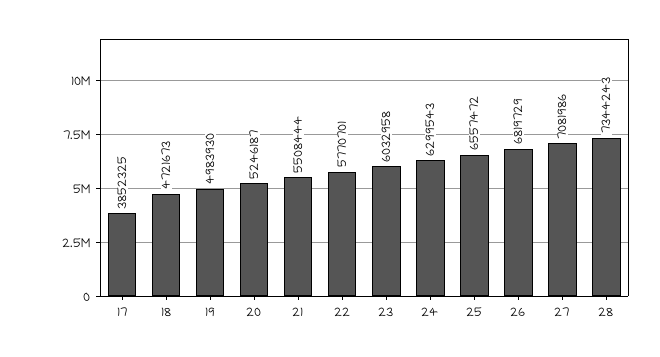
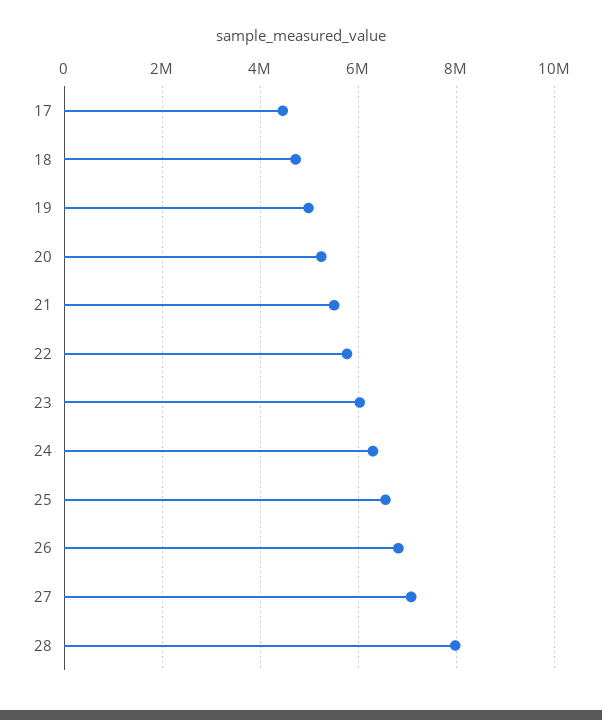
  {
-   "17": 3852325,
+   "17": 4400000,
    "18": 4721673,
    "19": 4983930,
    "20": 5246187,
    "21": 5508444,
    "22": 5770701,
    "23": 6032958,
    "24": 6299543,
    "25": 6557472,
    "26": 6819729,
    "27": 7081986,
-   "28": 7344243
+   "28": 8000000
  }

